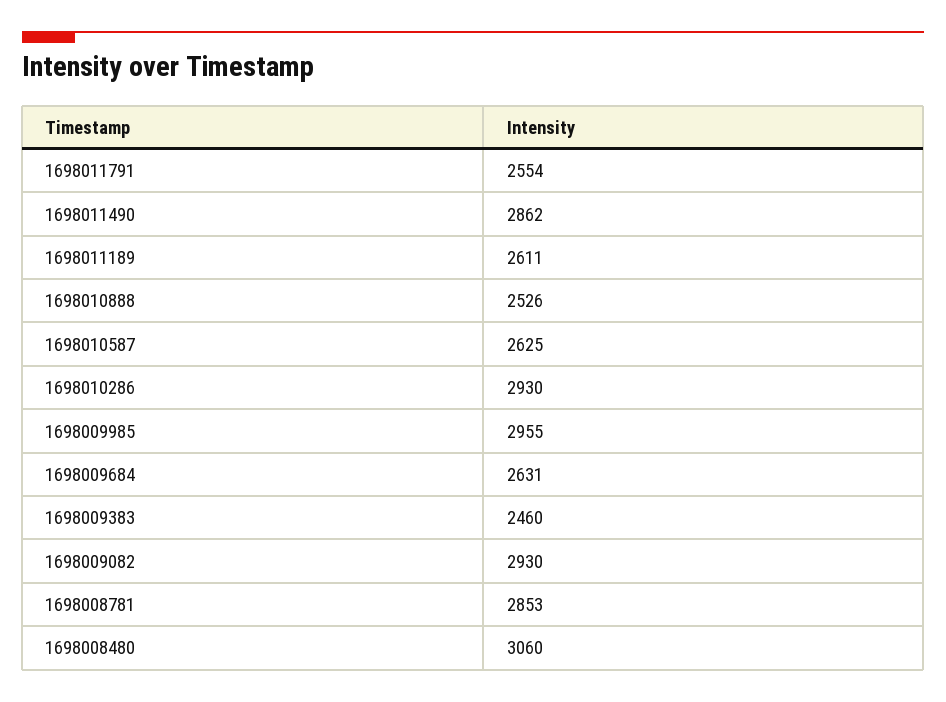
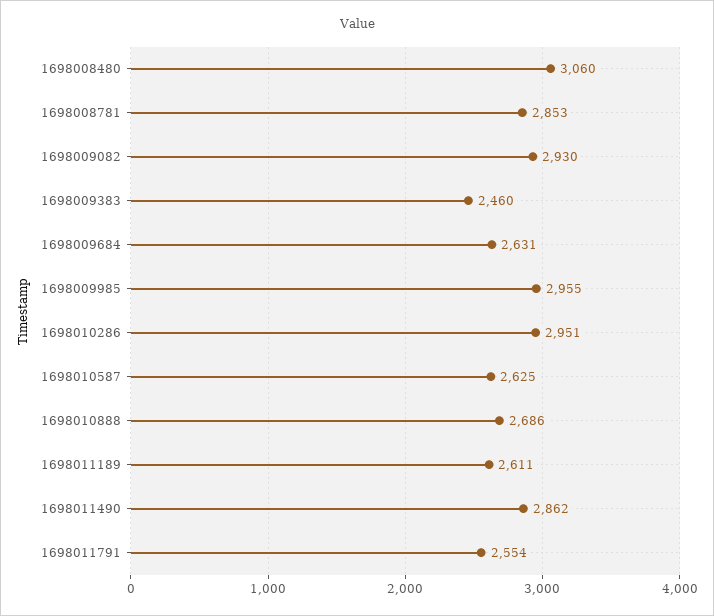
  {
    "1698011791": 2554,
    "1698011490": 2862,
    "1698011189": 2611,
-   "1698010888": 2526,
+   "1698010888": 2686,
    "1698010587": 2625,
-   "1698010286": 2930,
+   "1698010286": 2951,
    "1698009985": 2955,
    "1698009684": 2631,
    "1698009383": 2460,
    "1698009082": 2930,
    "1698008781": 2853,
    "1698008480": 3060
  }

